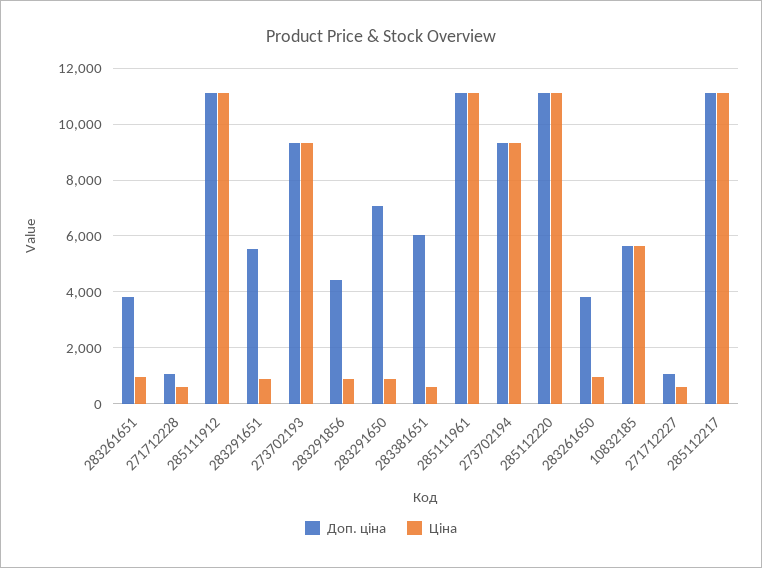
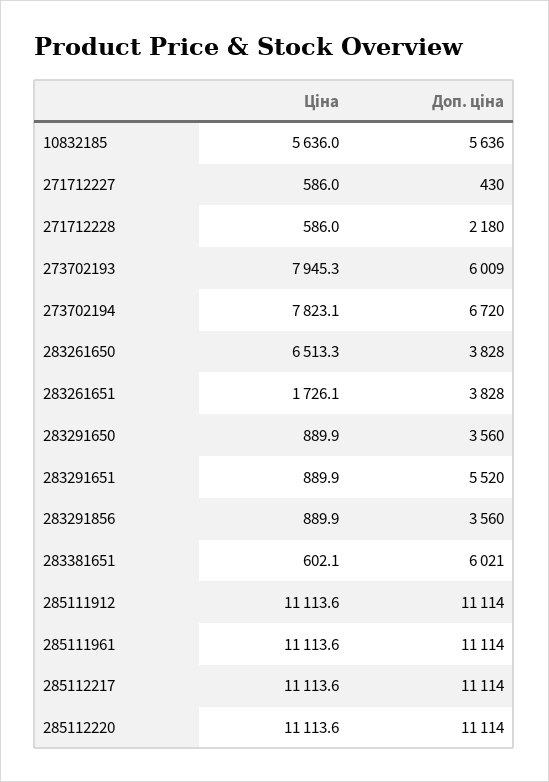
  {
    "Доп. ціна": {
      "283261651": 3828,
-     "271712228": 1000,
+     "271712228": 2180,
      "285111912": 11114,
      "283291651": 5520,
-     "273702193": 9250,
+     "273702193": 6009,
-     "283291856": 4500,
+     "283291856": 3560,
-     "283291650": 7000,
+     "283291650": 3560,
      "283381651": 6021,
      "285111961": 11114,
-     "273702194": 9250,
+     "273702194": 6720,
      "285112220": 11114,
      "283261650": 3828,
      "10832185": 5636,
-     "271712227": 1000,
+     "271712227": 430,
      "285112217": 11114
    },
    "Ціна": {
-     "283261651": 1000,
+     "283261651": 1726.1,
      "271712228": 586,
      "285111912": 11113.6,
      "283291651": 889.9,
-     "273702193": 9250,
+     "273702193": 7945.3,
      "283291856": 889.9,
      "283291650": 889.9,
      "283381651": 602.1,
      "285111961": 11113.6,
-     "273702194": 9250,
+     "273702194": 7823.1,
      "285112220": 11113.6,
-     "283261650": 1000,
+     "283261650": 6513.3,
      "10832185": 5636,
      "271712227": 586,
      "285112217": 11113.6
    }
  }

